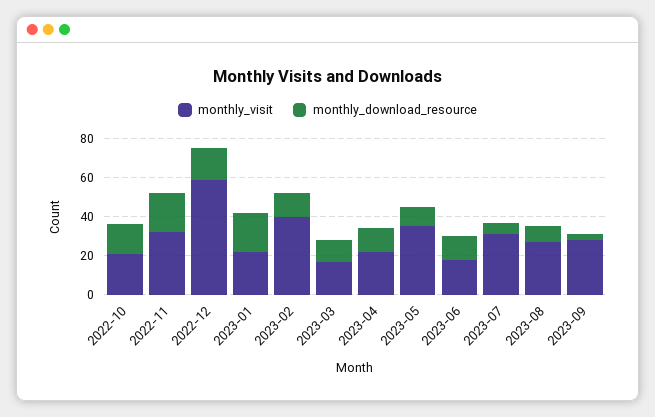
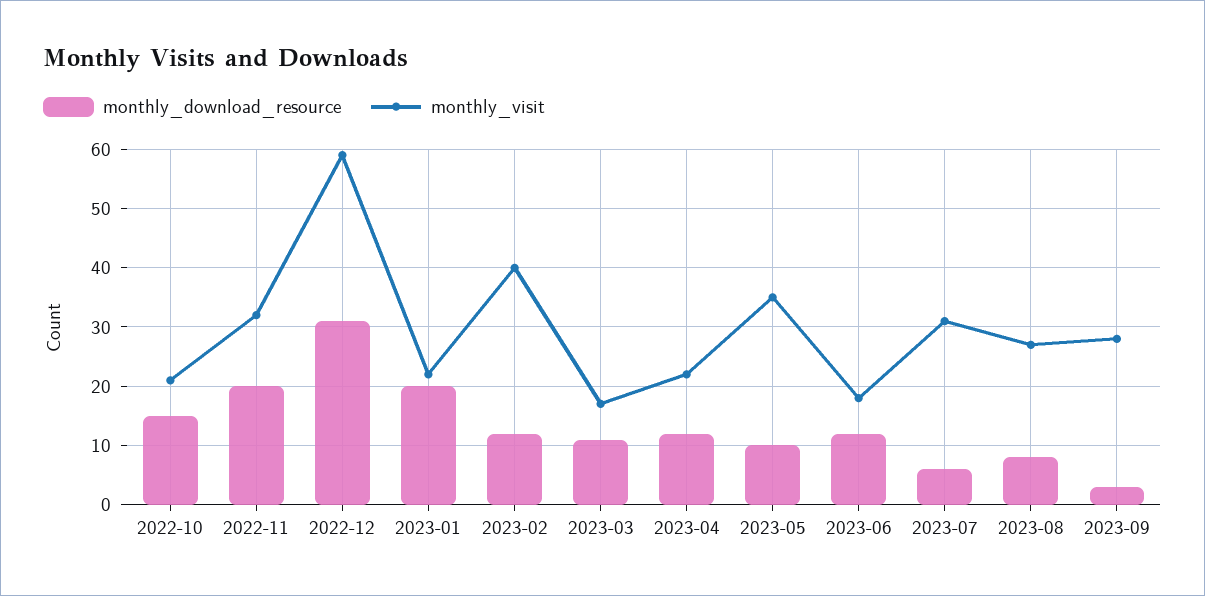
  {
    "monthly_visit": {
      "2022-10": 20,
      "2022-11": 30,
      "2022-12": 60,
      "2023-01": 20,
      "2023-02": 40,
      "2023-03": 15,
      "2023-04": 20,
      "2023-05": 35,
      "2023-06": 20,
      "2023-07": 30,
      "2023-08": 25,
      "2023-09": 30
    },
    "monthly_download_resource": {
      "2022-10": 15,
      "2022-11": 20,
-     "2022-12": 15,
+     "2022-12": 30,
      "2023-01": 20,
      "2023-02": 10,
      "2023-03": 10,
      "2023-04": 10,
      "2023-05": 10,
      "2023-06": 10,
      "2023-07": 5,
      "2023-08": 10,
      "2023-09": 5
    }
  }

